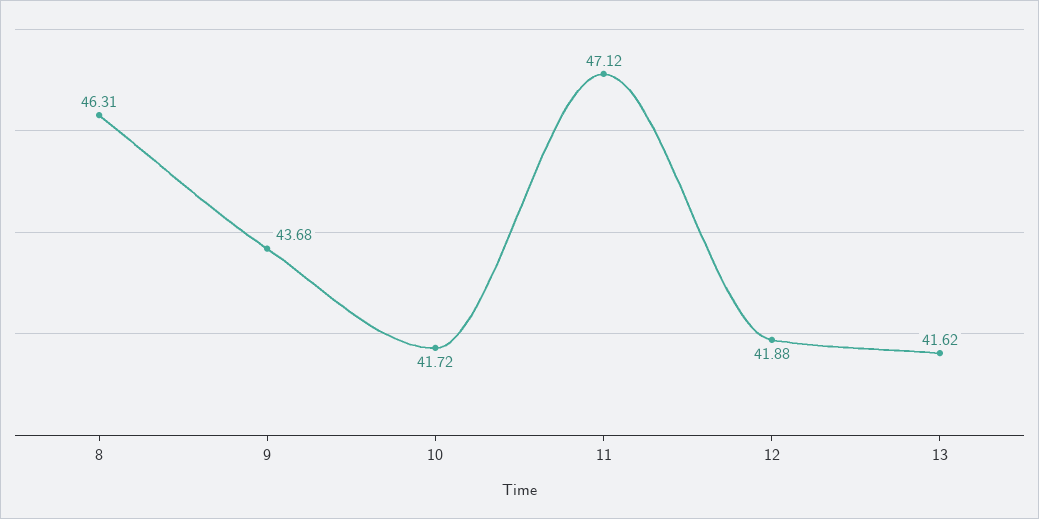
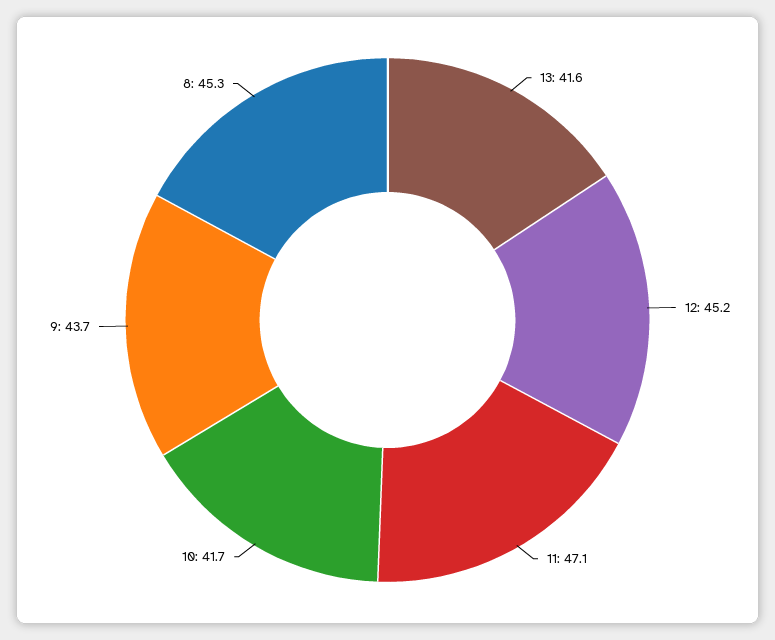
  {
-   "8": 46.31,
+   "8": 45.3,
    "9": 43.68,
    "10": 41.72,
    "11": 47.12,
-   "12": 41.88,
+   "12": 45.2,
    "13": 41.62
  }

